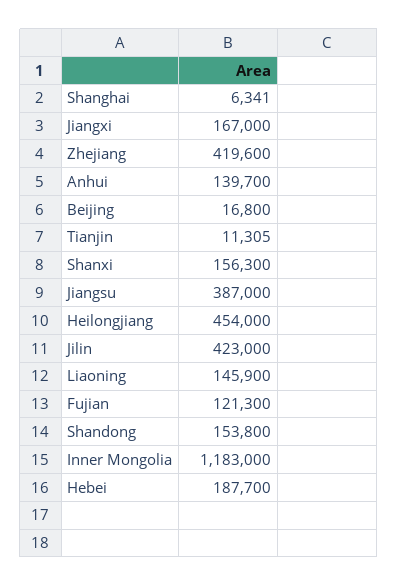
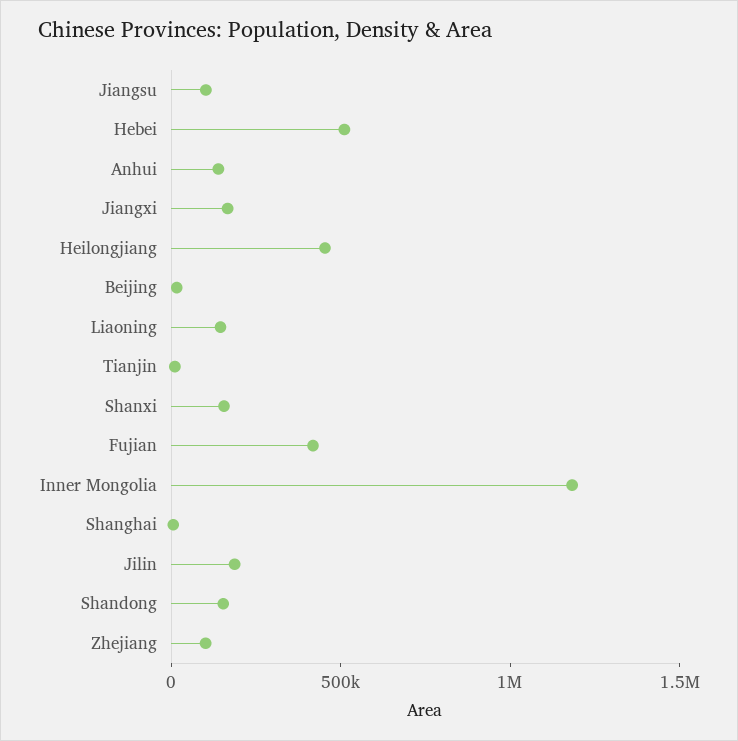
  {
    "Shanghai": 6341,
    "Jiangxi": 167000,
-   "Zhejiang": 419600,
+   "Zhejiang": 100000,
    "Anhui": 139700,
    "Beijing": 16800,
    "Tianjin": 11305,
    "Shanxi": 156300,
-   "Jiangsu": 387000,
+   "Jiangsu": 100000,
    "Heilongjiang": 454000,
-   "Jilin": 423000,
+   "Jilin": 200000,
    "Liaoning": 145900,
-   "Fujian": 121300,
+   "Fujian": 400000,
    "Shandong": 153800,
    "Inner Mongolia": 1183000,
-   "Hebei": 187700
+   "Hebei": 500000
  }

